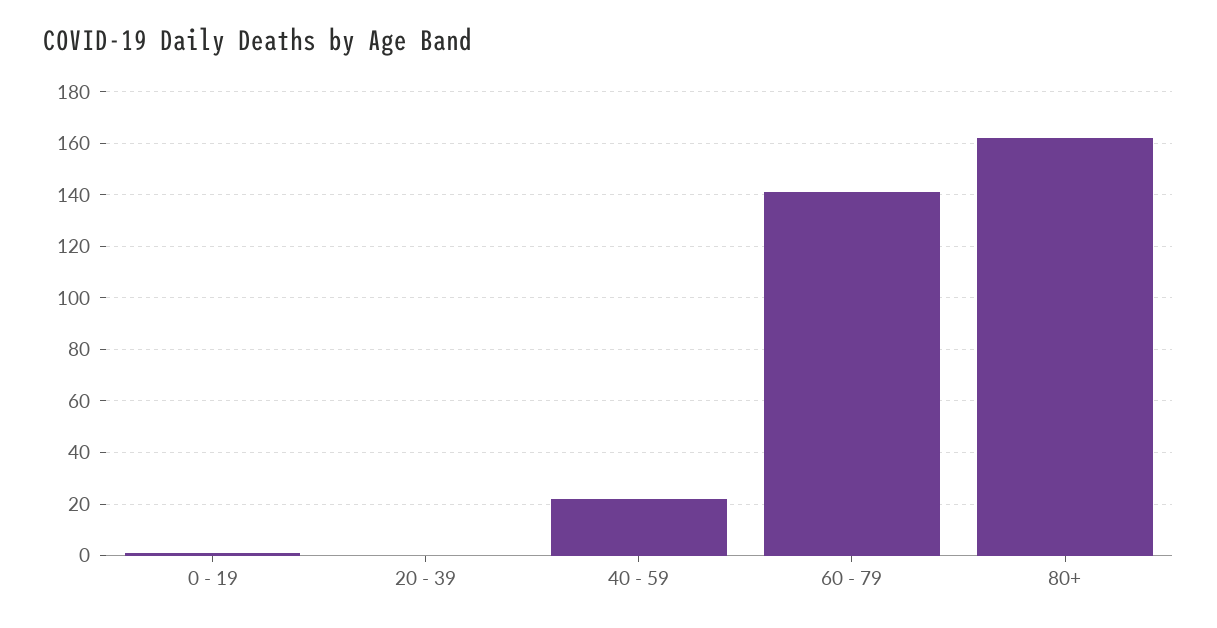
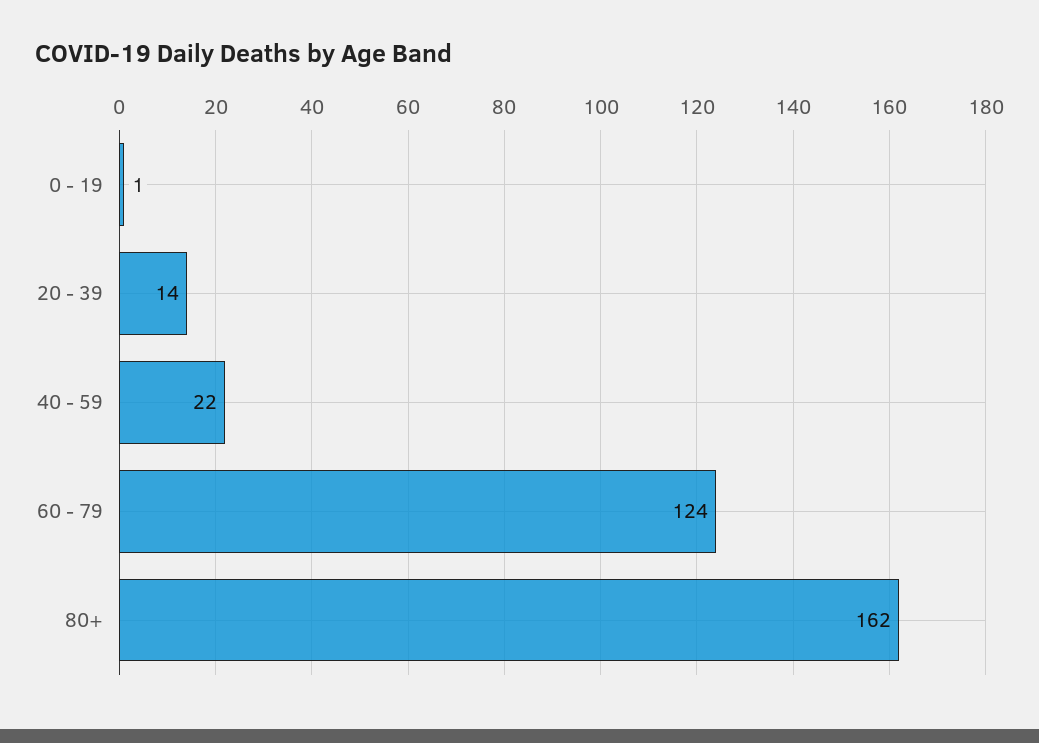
  {
    "0 - 19": 1,
-   "20 - 39": 0,
+   "20 - 39": 14,
    "40 - 59": 22,
-   "60 - 79": 140,
+   "60 - 79": 124,
    "80+": 162
  }

